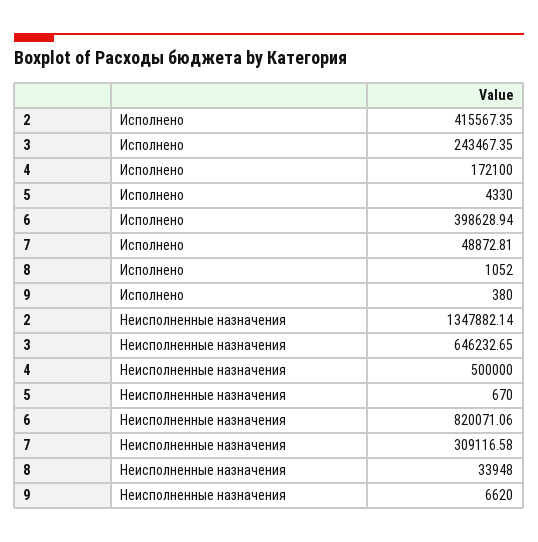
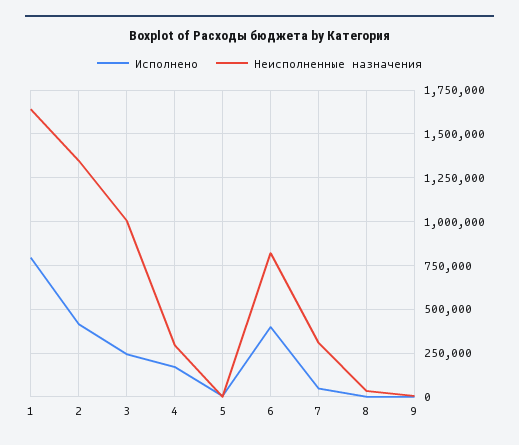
  {
    "Исполнено": {
      "2": 415567.35,
      "3": 243467.35,
      "4": 172100,
      "5": 4330,
      "6": 398628.94,
      "7": 48872.81,
      "8": 1052,
-     "9": 380
+     "9": 380,
+     "1": 800000
    },
    "Неисполненные назначения": {
      "2": 1347882.14,
-     "3": 646232.65,
+     "3": 1000000,
-     "4": 500000,
+     "4": 300000,
      "5": 670,
      "6": 820071.06,
      "7": 309116.58,
      "8": 33948,
-     "9": 6620
+     "9": 6620,
+     "1": 1650000
    }
  }

